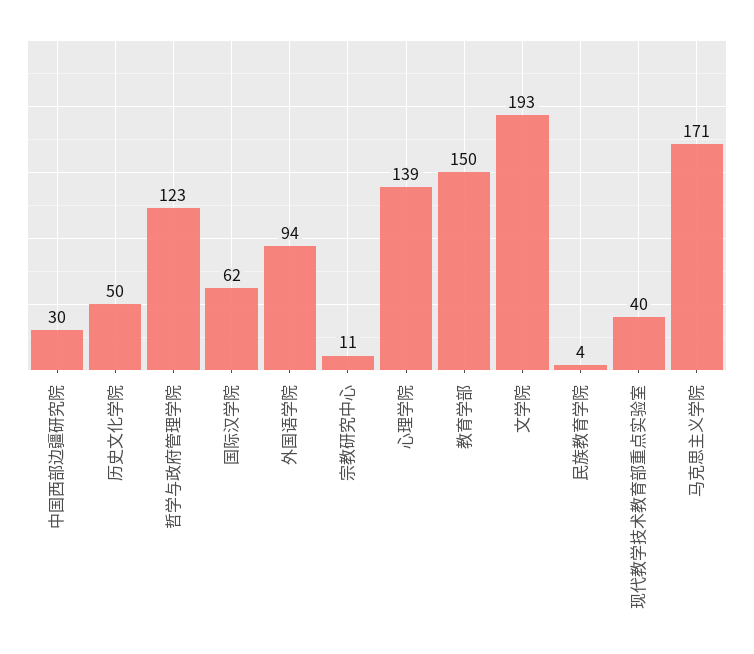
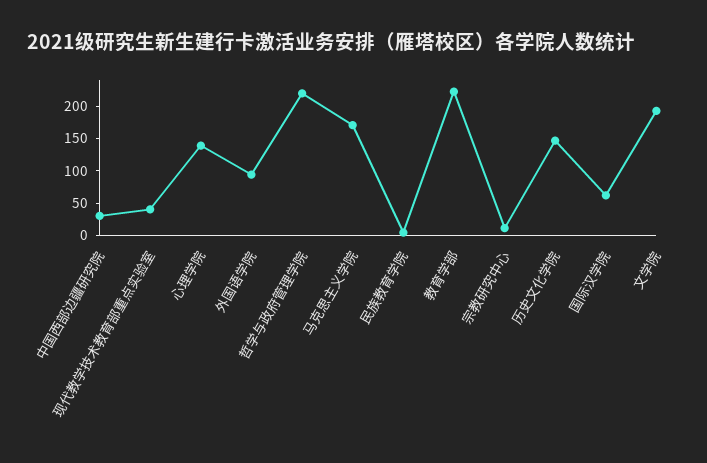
  {
    "中国西部边疆研究院": 30,
-   "历史文化学院": 50,
+   "历史文化学院": 150,
-   "哲学与政府管理学院": 123,
+   "哲学与政府管理学院": 225,
    "国际汉学院": 62,
    "外国语学院": 94,
    "宗教研究中心": 11,
    "心理学院": 139,
-   "教育学部": 150,
+   "教育学部": 225,
    "文学院": 193,
    "民族教育学院": 4,
    "现代教学技术教育部重点实验室": 40,
    "马克思主义学院": 171
  }

